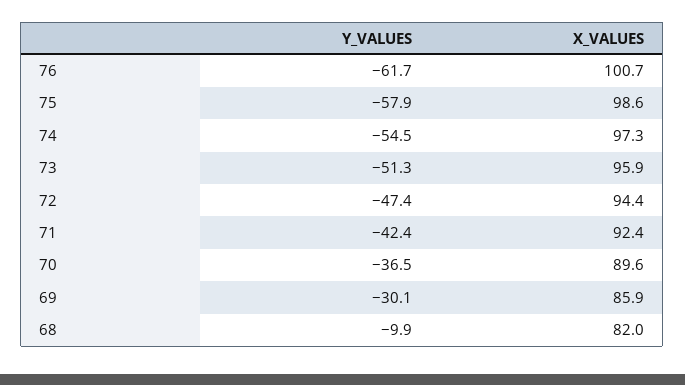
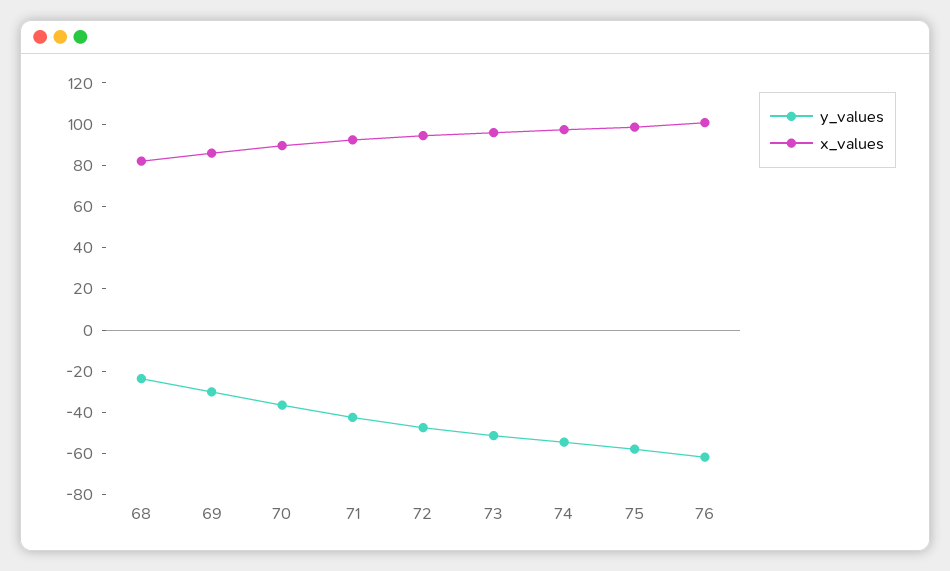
  {
    "Y_VALUES": {
      "76": -61.7,
      "75": -57.9,
      "74": -54.5,
      "73": -51.3,
      "72": -47.4,
      "71": -42.4,
      "70": -36.5,
      "69": -30.1,
-     "68": -9.9
+     "68": -25
    },
    "X_VALUES": {
      "76": 100.7,
      "75": 98.6,
      "74": 97.3,
      "73": 95.9,
      "72": 94.4,
      "71": 92.4,
      "70": 89.6,
      "69": 85.9,
      "68": 82
    }
  }

